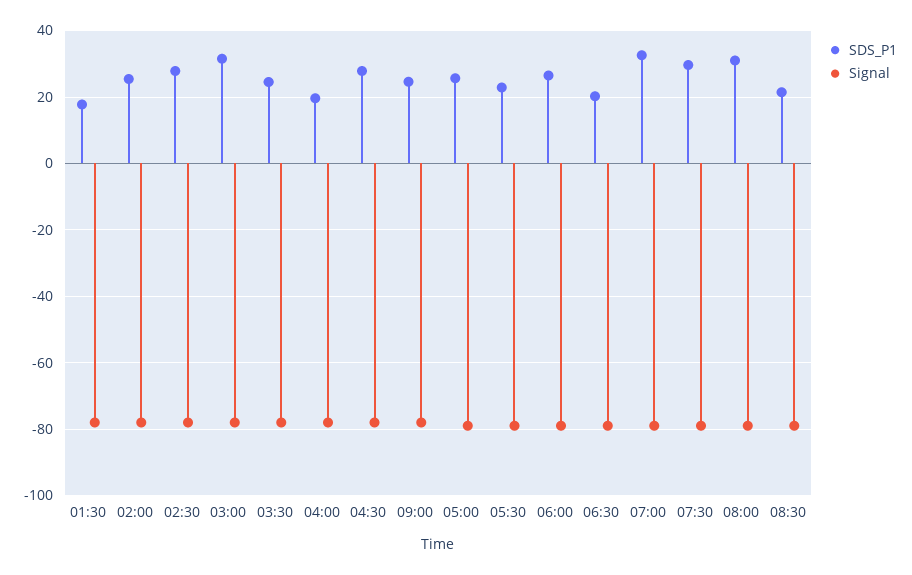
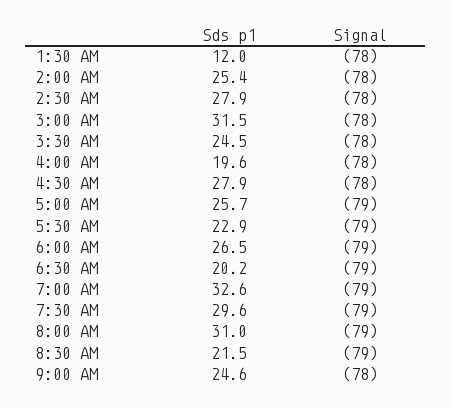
  {
    "SDS_P1": {
-     "01:30": 18,
+     "01:30": 12,
      "02:00": 25.4,
      "02:30": 27.9,
      "03:00": 31.5,
      "03:30": 24.5,
      "04:00": 19.6,
      "04:30": 27.9,
      "09:00": 24.6,
      "05:00": 25.7,
      "05:30": 22.9,
      "06:00": 26.5,
      "06:30": 20.2,
      "07:00": 32.6,
      "07:30": 29.6,
      "08:00": 31,
      "08:30": 21.5
    },
    "Signal": {
      "01:30": -78,
      "02:00": -78,
      "02:30": -78,
      "03:00": -78,
      "03:30": -78,
      "04:00": -78,
      "04:30": -78,
      "09:00": -78,
      "05:00": -79,
      "05:30": -79,
      "06:00": -79,
      "06:30": -79,
      "07:00": -79,
      "07:30": -79,
      "08:00": -79,
      "08:30": -79
    }
  }

